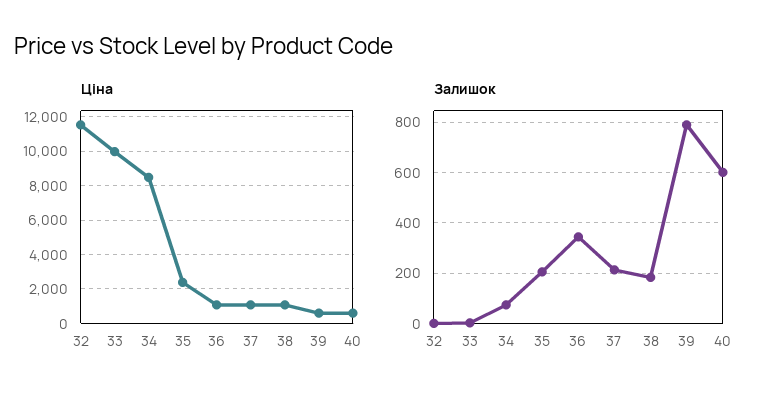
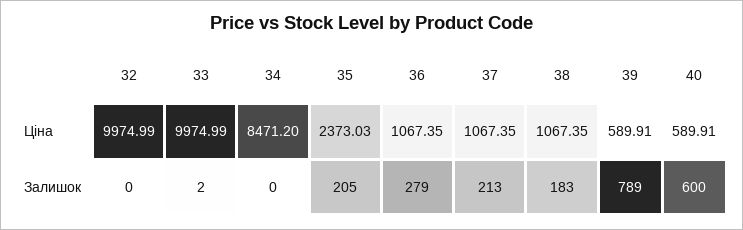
  {
    "Ціна": {
-     "32": 11500,
+     "32": 9974.99,
      "33": 9974.99,
      "34": 8471.2,
      "35": 2373.03,
      "36": 1067.35,
      "37": 1067.35,
      "38": 1067.35,
      "39": 589.91,
      "40": 589.91
    },
    "Залишок": {
      "32": 0,
      "33": 2,
-     "34": 75,
+     "34": 0,
      "35": 205,
-     "36": 350,
+     "36": 279,
      "37": 213,
      "38": 183,
      "39": 789,
      "40": 600
    }
  }

